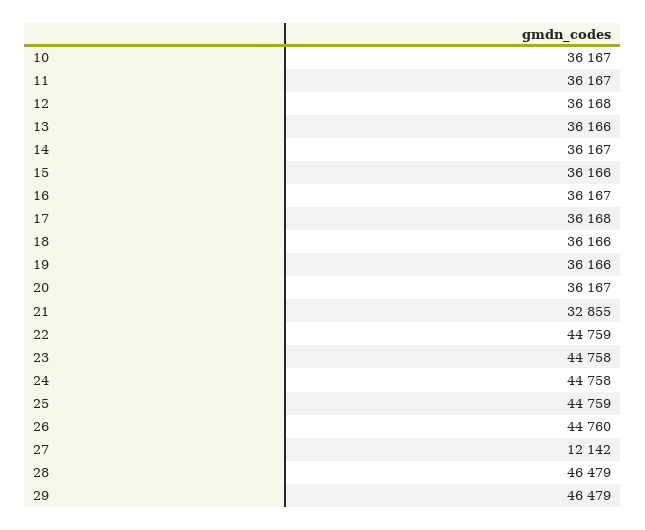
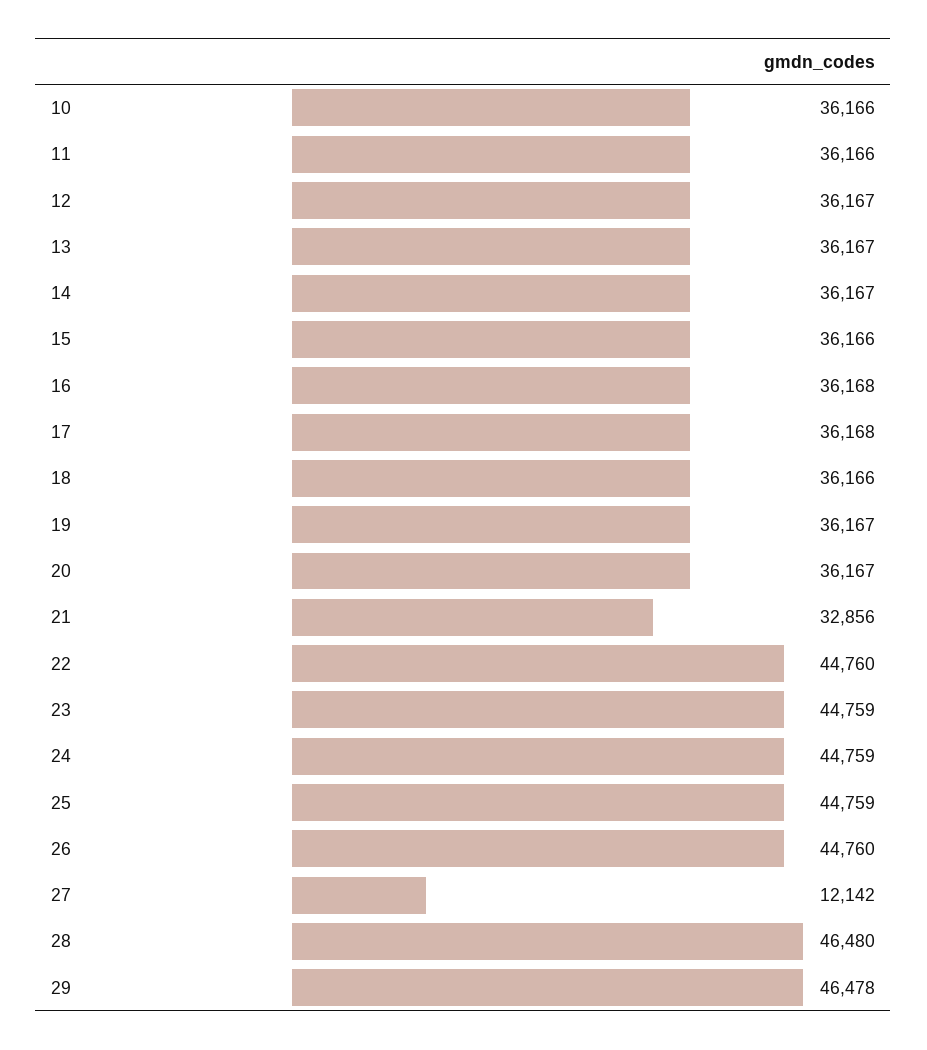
  {
-   "10": 36167,
+   "10": 36166,
-   "11": 36167,
+   "11": 36166,
-   "12": 36168,
+   "12": 36167,
-   "13": 36166,
+   "13": 36167,
    "14": 36167,
    "15": 36166,
-   "16": 36167,
+   "16": 36168,
    "17": 36168,
    "18": 36166,
-   "19": 36166,
+   "19": 36167,
    "20": 36167,
-   "21": 32855,
+   "21": 32856,
-   "22": 44759,
+   "22": 44760,
-   "23": 44758,
+   "23": 44759,
-   "24": 44758,
+   "24": 44759,
    "25": 44759,
    "26": 44760,
    "27": 12142,
-   "28": 46479,
+   "28": 46480,
-   "29": 46479
+   "29": 46478
  }

